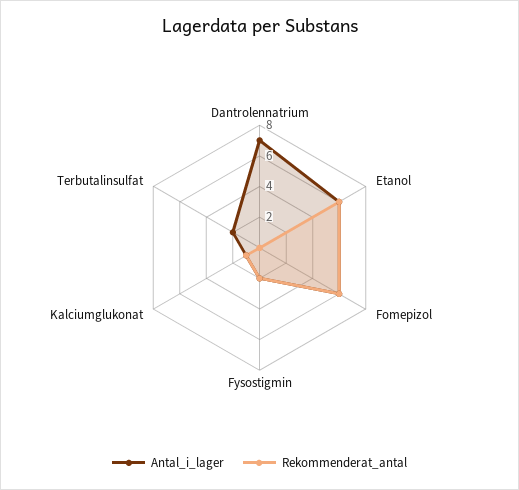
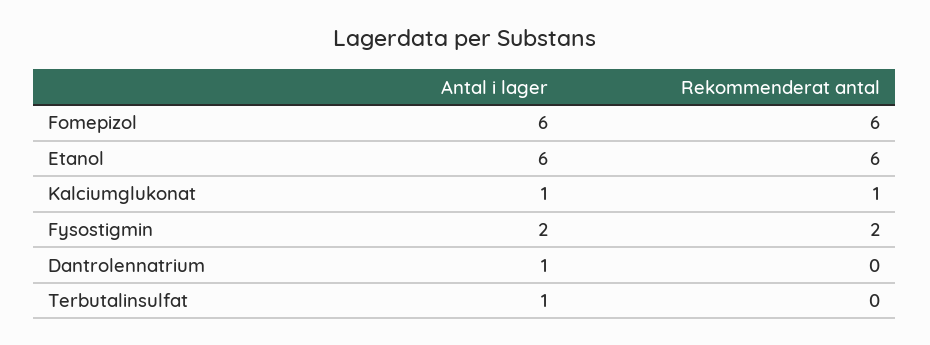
  {
    "Antal_i_lager": {
-     "Dantrolennatrium": 7,
+     "Dantrolennatrium": 1,
      "Etanol": 6,
      "Fomepizol": 6,
      "Fysostigmin": 2,
      "Kalciumglukonat": 1,
-     "Terbutalinsulfat": 2
+     "Terbutalinsulfat": 1
    },
    "Rekommenderat_antal": {
      "Dantrolennatrium": 0,
      "Etanol": 6,
      "Fomepizol": 6,
      "Fysostigmin": 2,
      "Kalciumglukonat": 1,
      "Terbutalinsulfat": 0
    }
  }

